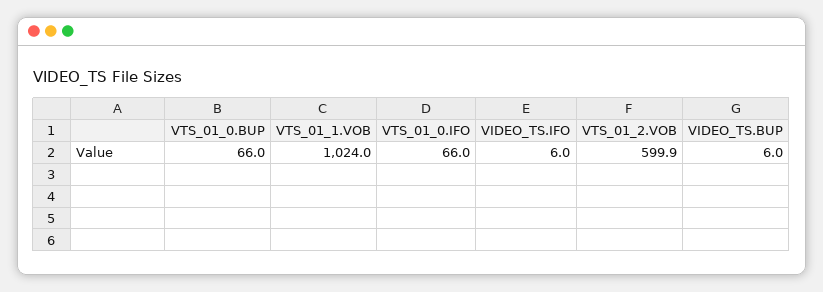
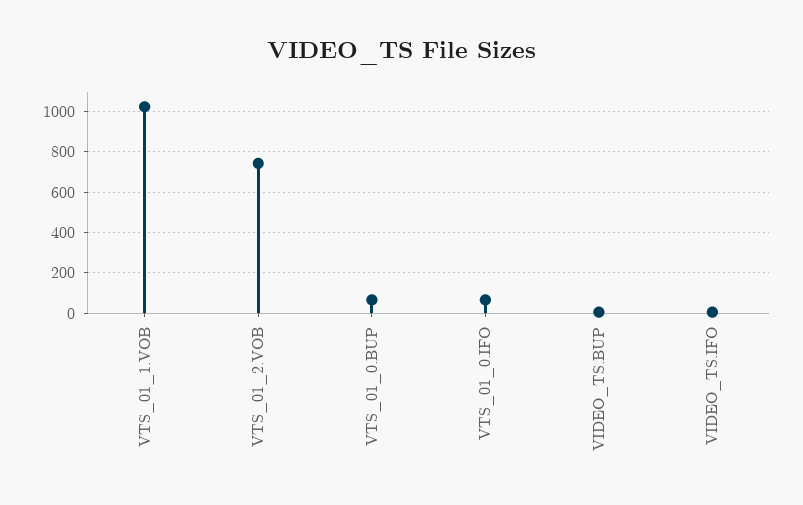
  {
    "VTS_01_0.BUP": 66,
    "VTS_01_1.VOB": 1024,
    "VTS_01_0.IFO": 66,
    "VIDEO_TS.IFO": 6,
-   "VTS_01_2.VOB": 599.9,
+   "VTS_01_2.VOB": 750,
    "VIDEO_TS.BUP": 6
  }

